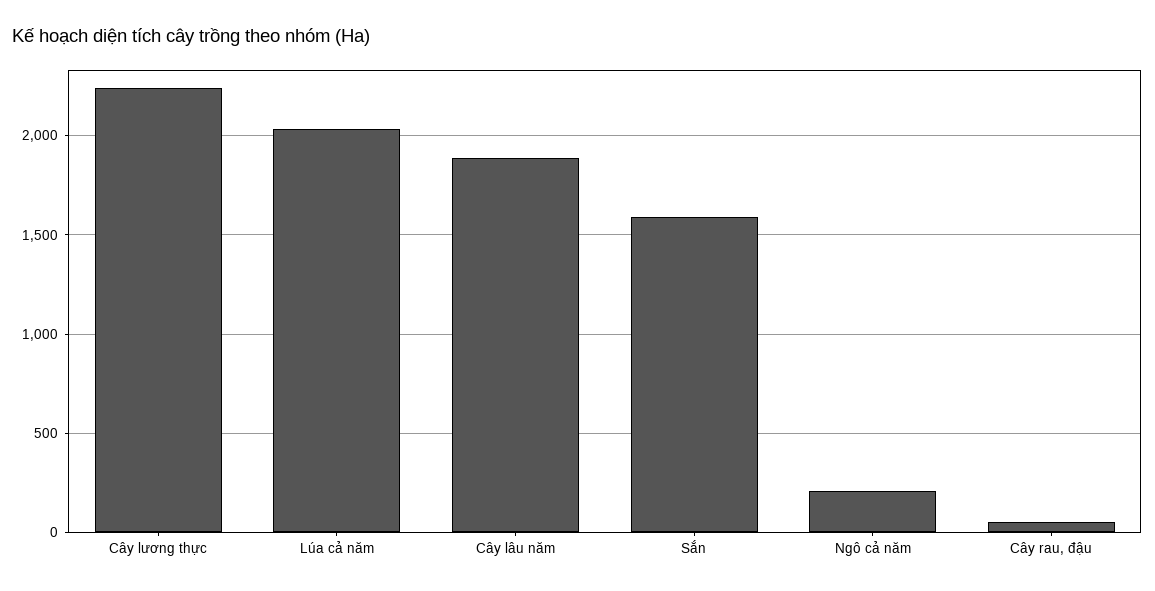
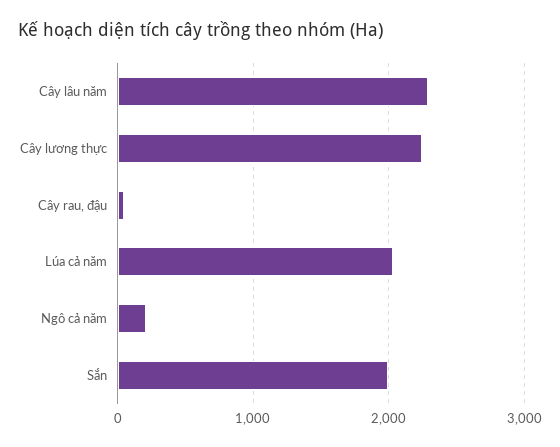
  {
    "Cây lương thực": 2250,
    "Lúa cả năm": 2050,
-   "Cây lâu năm": 1900,
+   "Cây lâu năm": 2300,
-   "Sắn": 1600,
+   "Sắn": 2000,
    "Ngô cả năm": 200,
    "Cây rau, đậu": 50
  }

